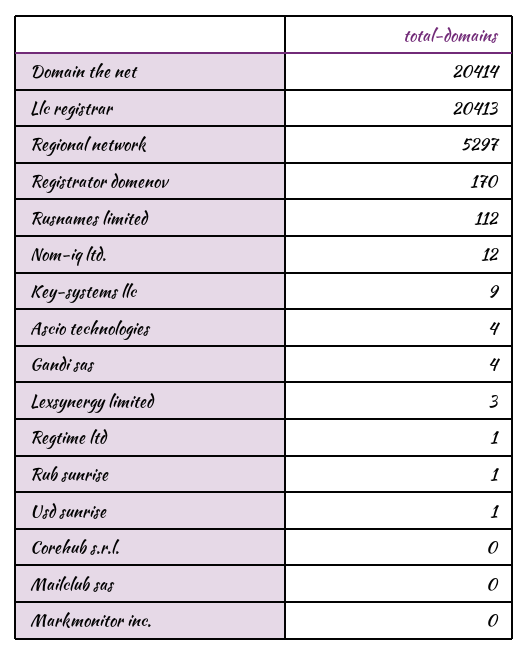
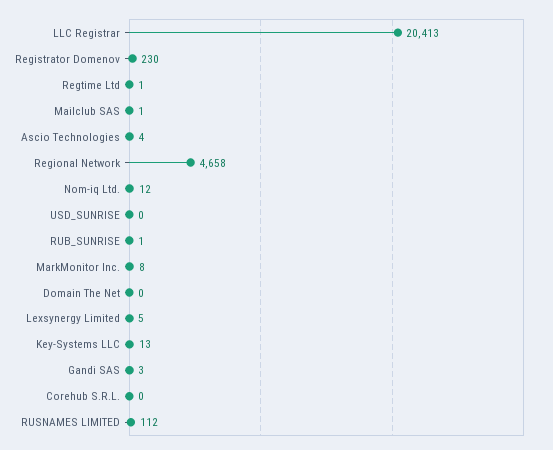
  {
-   "Domain the net": 20414,
+   "Domain the net": 0,
    "Llc registrar": 20413,
-   "Regional network": 5297,
+   "Regional network": 4658,
-   "Registrator domenov": 170,
+   "Registrator domenov": 230,
    "Rusnames limited": 112,
    "Nom-iq ltd.": 12,
-   "Key-systems llc": 9,
+   "Key-systems llc": 13,
    "Ascio technologies": 4,
-   "Gandi sas": 4,
+   "Gandi sas": 3,
-   "Lexsynergy limited": 3,
+   "Lexsynergy limited": 5,
    "Regtime ltd": 1,
    "Rub sunrise": 1,
-   "Usd sunrise": 1,
+   "Usd sunrise": 0,
    "Corehub s.r.l.": 0,
-   "Mailclub sas": 0,
+   "Mailclub sas": 1,
-   "Markmonitor inc.": 0
+   "Markmonitor inc.": 8
  }

